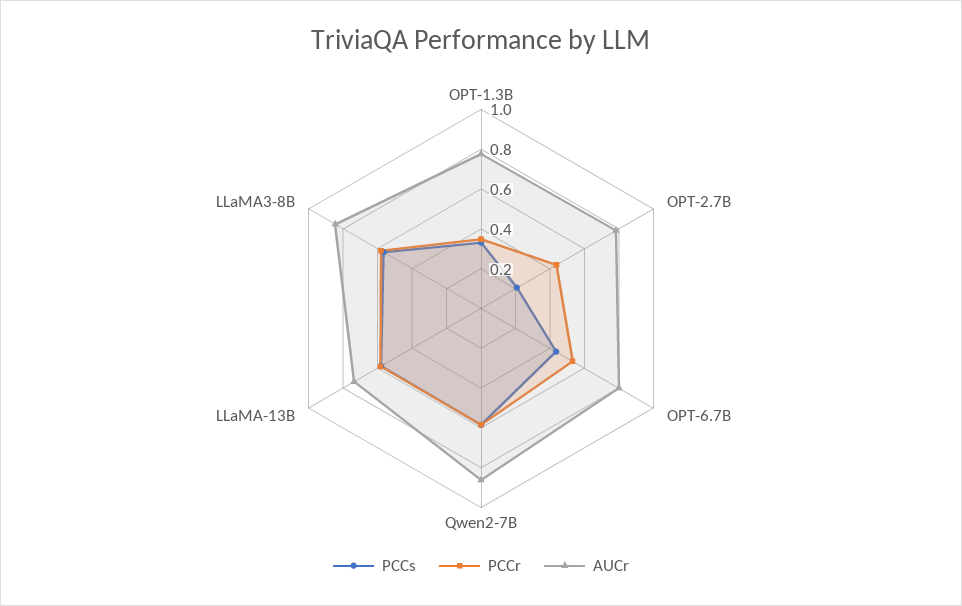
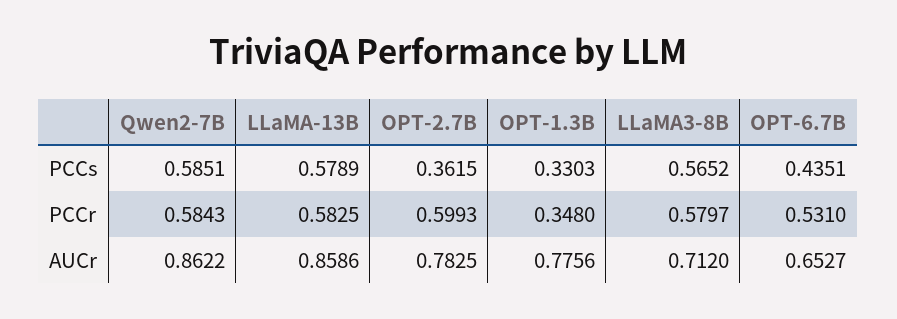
  {
    "PCCs": {
      "OPT-1.3B": 0.3303,
-     "OPT-2.7B": 0.2,
+     "OPT-2.7B": 0.3615,
      "OPT-6.7B": 0.4351,
      "Qwen2-7B": 0.5851,
      "LLaMA-13B": 0.5789,
      "LLaMA3-8B": 0.5652
    },
    "PCCr": {
      "OPT-1.3B": 0.348,
-     "OPT-2.7B": 0.45,
+     "OPT-2.7B": 0.5993,
      "OPT-6.7B": 0.531,
      "Qwen2-7B": 0.5843,
      "LLaMA-13B": 0.5825,
      "LLaMA3-8B": 0.5797
    },
    "AUCr": {
      "OPT-1.3B": 0.7756,
      "OPT-2.7B": 0.7825,
-     "OPT-6.7B": 0.8,
+     "OPT-6.7B": 0.6527,
      "Qwen2-7B": 0.8622,
-     "LLaMA-13B": 0.75,
+     "LLaMA-13B": 0.8586,
-     "LLaMA3-8B": 0.85
+     "LLaMA3-8B": 0.712
    }
  }

